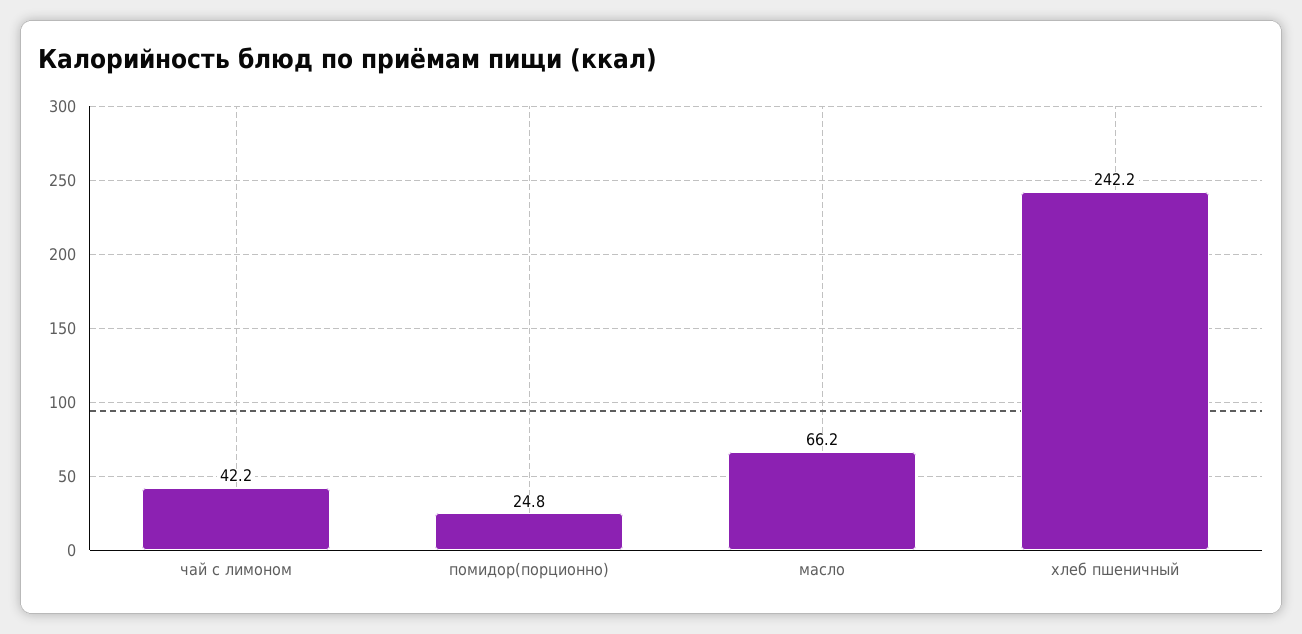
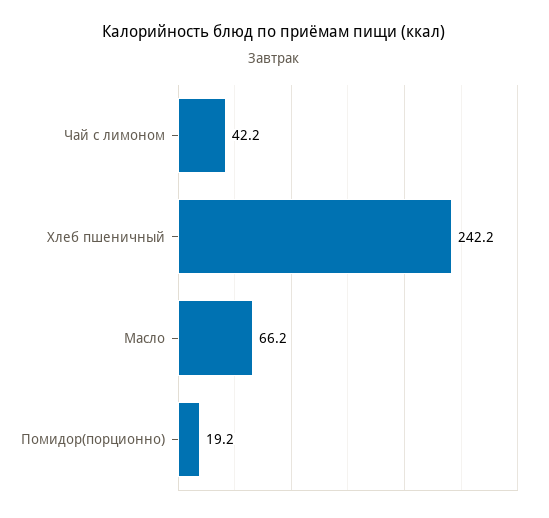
  {
    "чай с лимоном": 42.2,
-   "помидор(порционно)": 24.8,
+   "помидор(порционно)": 19.2,
    "масло": 66.2,
    "хлеб пшеничный": 242.2
  }

